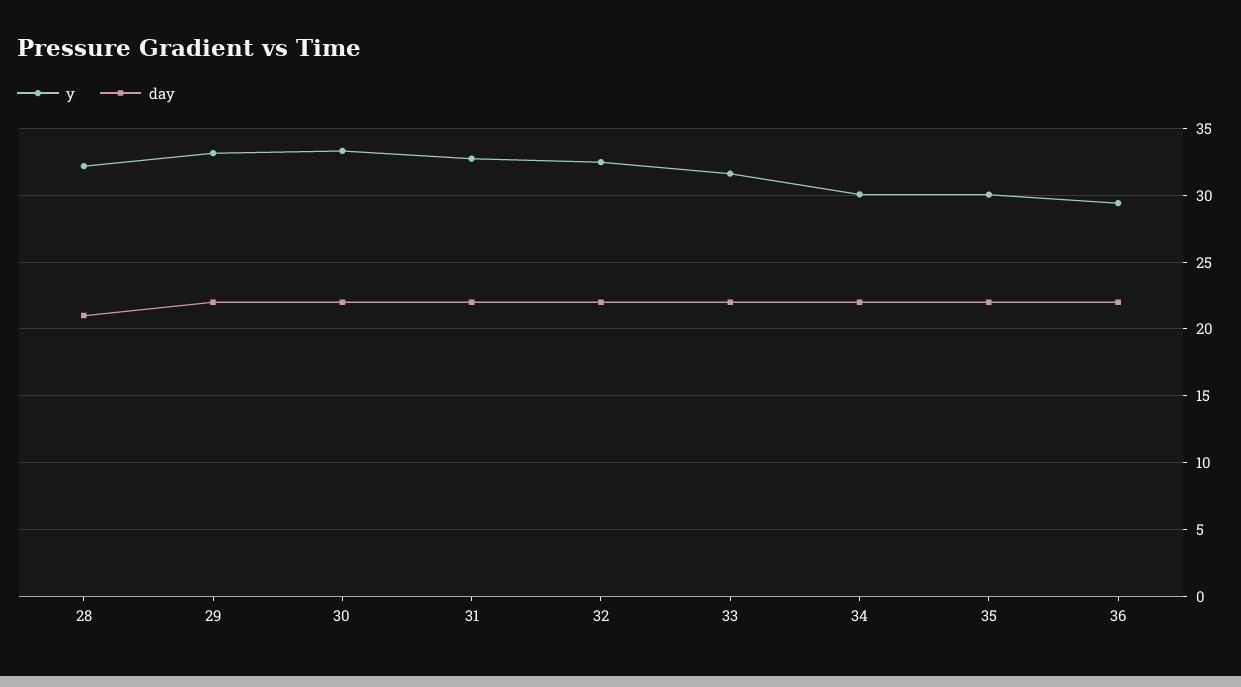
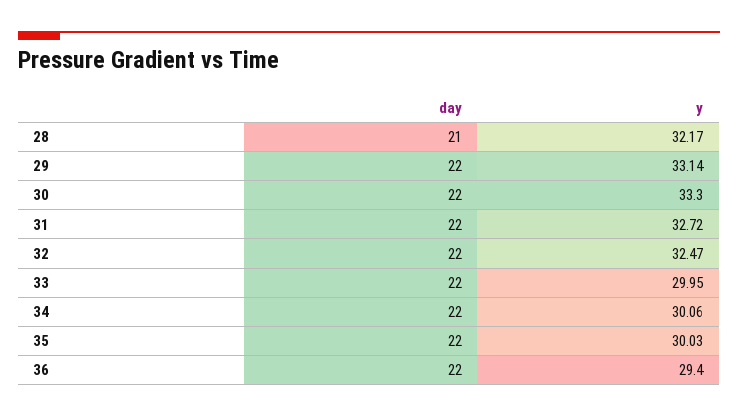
  {
    "y": {
      "28": 32.17,
      "29": 33.14,
      "30": 33.3,
      "31": 32.72,
      "32": 32.47,
-     "33": 31.5,
+     "33": 29.95,
      "34": 30.06,
      "35": 30.03,
      "36": 29.4
    },
    "day": {
      "28": 21,
      "29": 22,
      "30": 22,
      "31": 22,
      "32": 22,
      "33": 22,
      "34": 22,
      "35": 22,
      "36": 22
    }
  }

